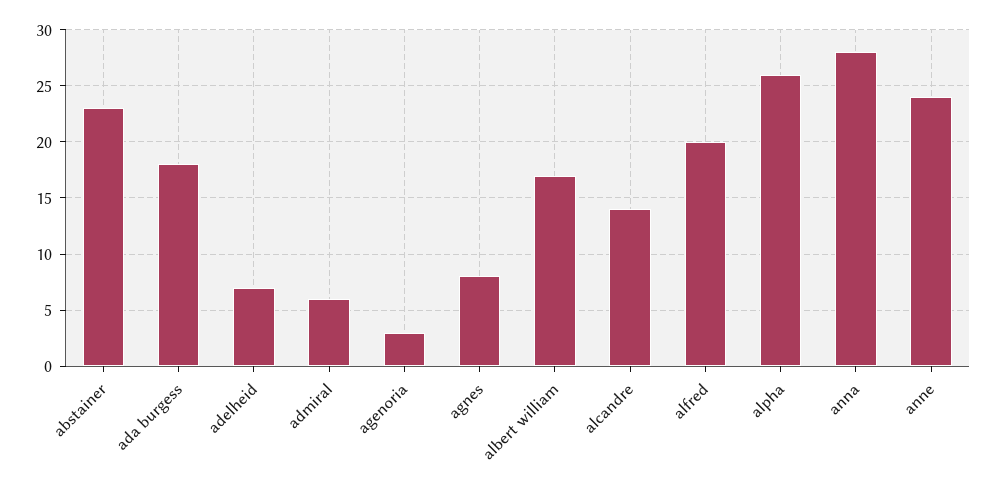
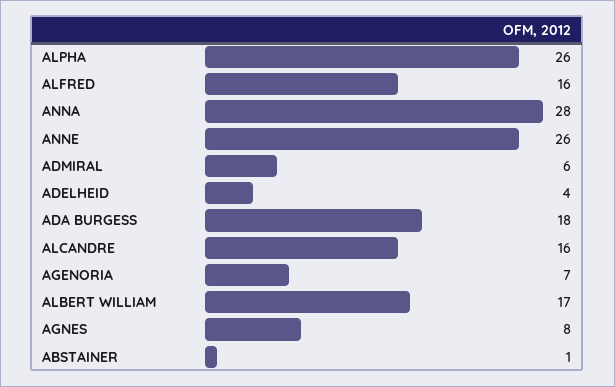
  {
-   "abstainer": 23,
+   "abstainer": 1,
    "ada burgess": 18,
-   "adelheid": 7,
+   "adelheid": 4,
    "admiral": 6,
-   "agenoria": 3,
+   "agenoria": 7,
    "agnes": 8,
    "albert william": 17,
-   "alcandre": 14,
+   "alcandre": 16,
-   "alfred": 20,
+   "alfred": 16,
    "alpha": 26,
    "anna": 28,
-   "anne": 24
+   "anne": 26
  }

